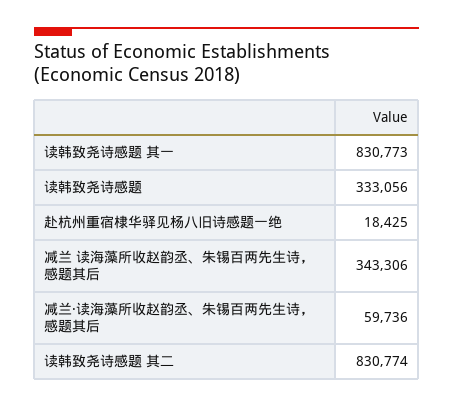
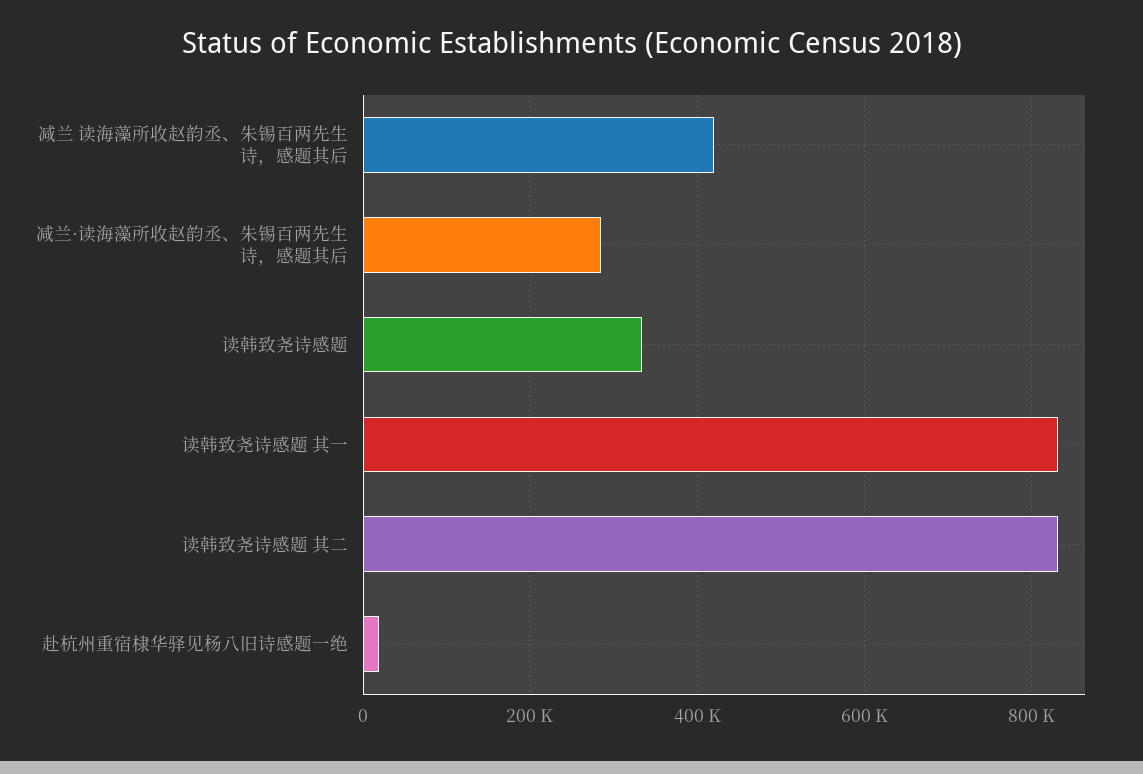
  {
    "读韩致尧诗感题 其一": 830773,
    "读韩致尧诗感题": 333056,
    "赴杭州重宿棣华驿见杨八旧诗感题一绝": 18425,
-   "减兰 读海藻所收赵韵丞、朱锡百两先生诗，感题其后": 343306,
+   "减兰 读海藻所收赵韵丞、朱锡百两先生诗，感题其后": 420000,
-   "减兰·读海藻所收赵韵丞、朱锡百两先生诗，感题其后": 59736,
+   "减兰·读海藻所收赵韵丞、朱锡百两先生诗，感题其后": 280000,
    "读韩致尧诗感题 其二": 830774
  }

